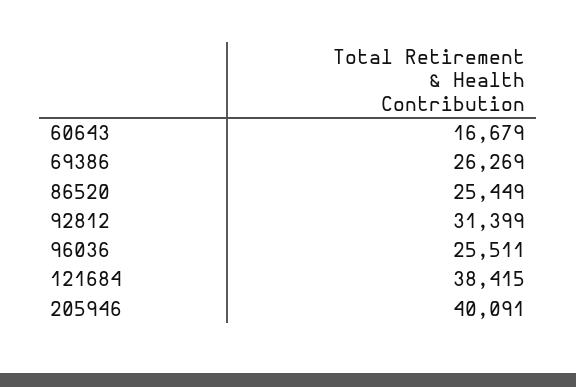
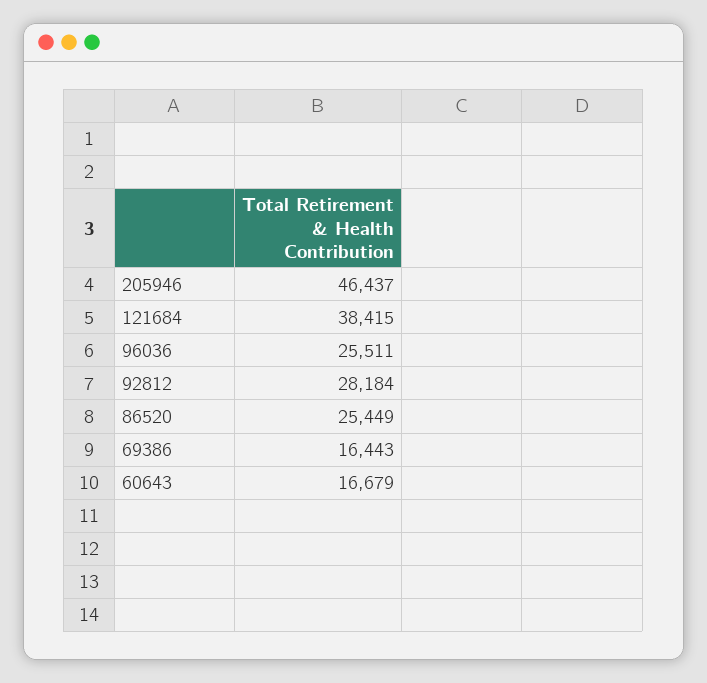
  {
    "60643": 16679,
-   "69386": 26269,
+   "69386": 16443,
    "86520": 25449,
-   "92812": 31399,
+   "92812": 28184,
    "96036": 25511,
    "121684": 38415,
-   "205946": 40091
+   "205946": 46437
  }

